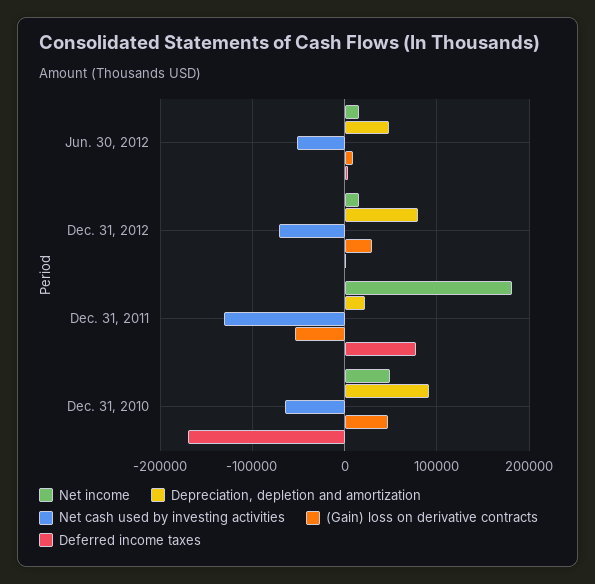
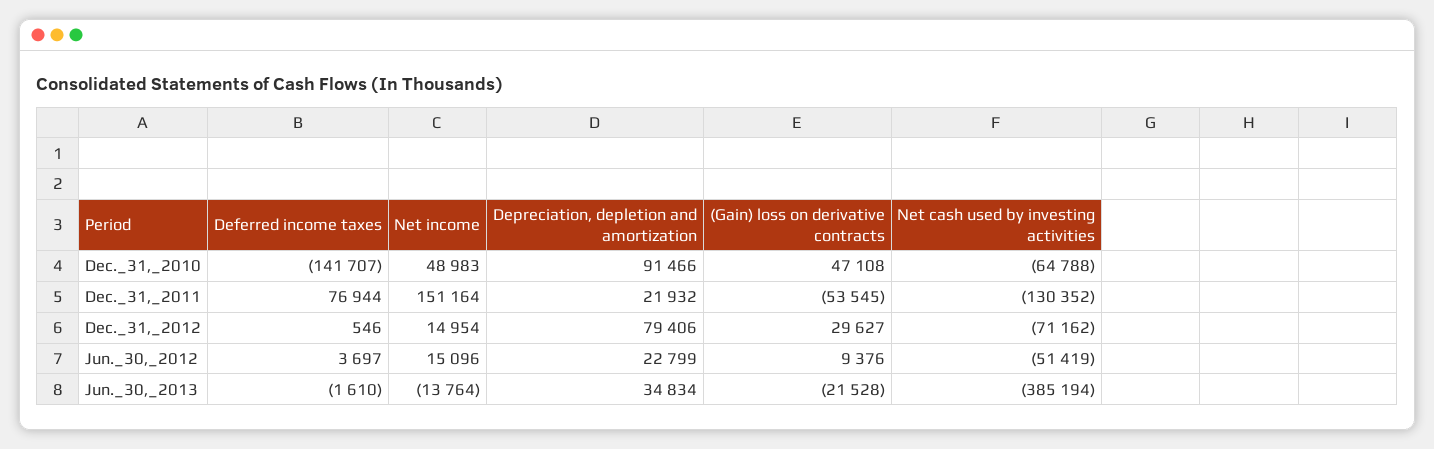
  {
    "Net income": {
      "Jun. 30, 2012": 15096,
      "Dec. 31, 2012": 14954,
-     "Dec. 31, 2011": 180000,
+     "Dec. 31, 2011": 151164,
-     "Dec. 31, 2010": 48983
+     "Dec. 31, 2010": 48983,
+     "Jun._30,_2013": -13764
    },
    "Depreciation, depletion and amortization": {
-     "Jun. 30, 2012": 50000,
+     "Jun. 30, 2012": 22799,
      "Dec. 31, 2012": 79406,
      "Dec. 31, 2011": 21932,
-     "Dec. 31, 2010": 91466
+     "Dec. 31, 2010": 91466,
+     "Jun._30,_2013": 34834
    },
    "Net cash used by investing activities": {
      "Jun. 30, 2012": -51419,
      "Dec. 31, 2012": -71162,
      "Dec. 31, 2011": -130352,
-     "Dec. 31, 2010": -64788
+     "Dec. 31, 2010": -64788,
+     "Jun._30,_2013": -385194
    },
    "(Gain) loss on derivative contracts": {
      "Jun. 30, 2012": 9376,
      "Dec. 31, 2012": 29627,
      "Dec. 31, 2011": -53545,
-     "Dec. 31, 2010": 47108
+     "Dec. 31, 2010": 47108,
+     "Jun._30,_2013": -21528
    },
    "Deferred income taxes": {
      "Jun. 30, 2012": 3697,
      "Dec. 31, 2012": 546,
      "Dec. 31, 2011": 76944,
-     "Dec. 31, 2010": -170000
+     "Dec. 31, 2010": -141707,
+     "Jun._30,_2013": -1610
    }
  }

